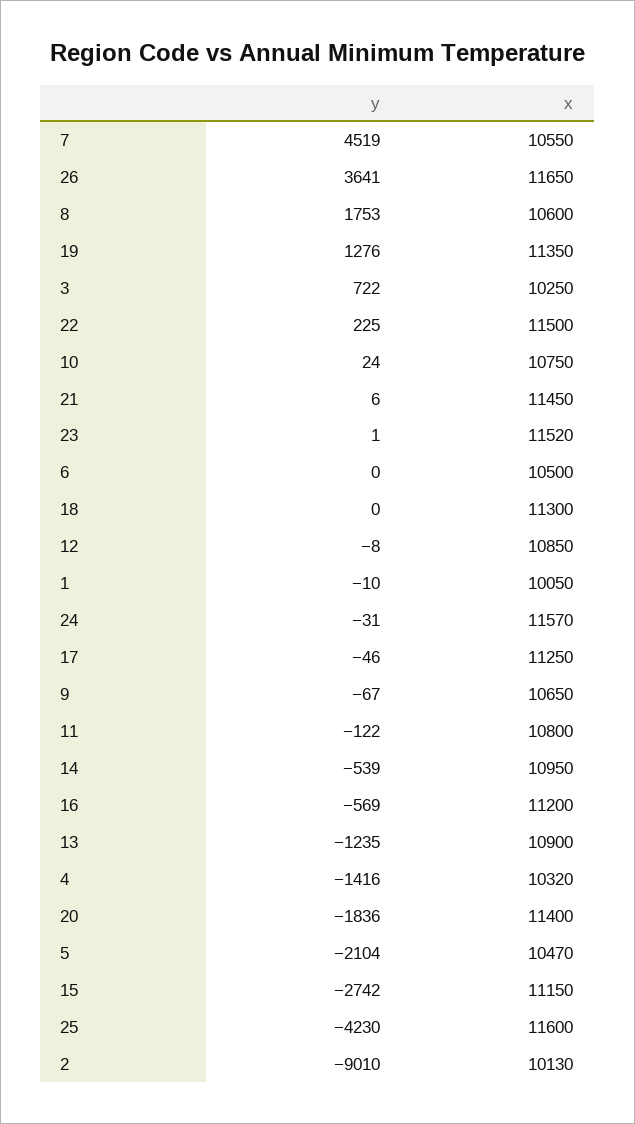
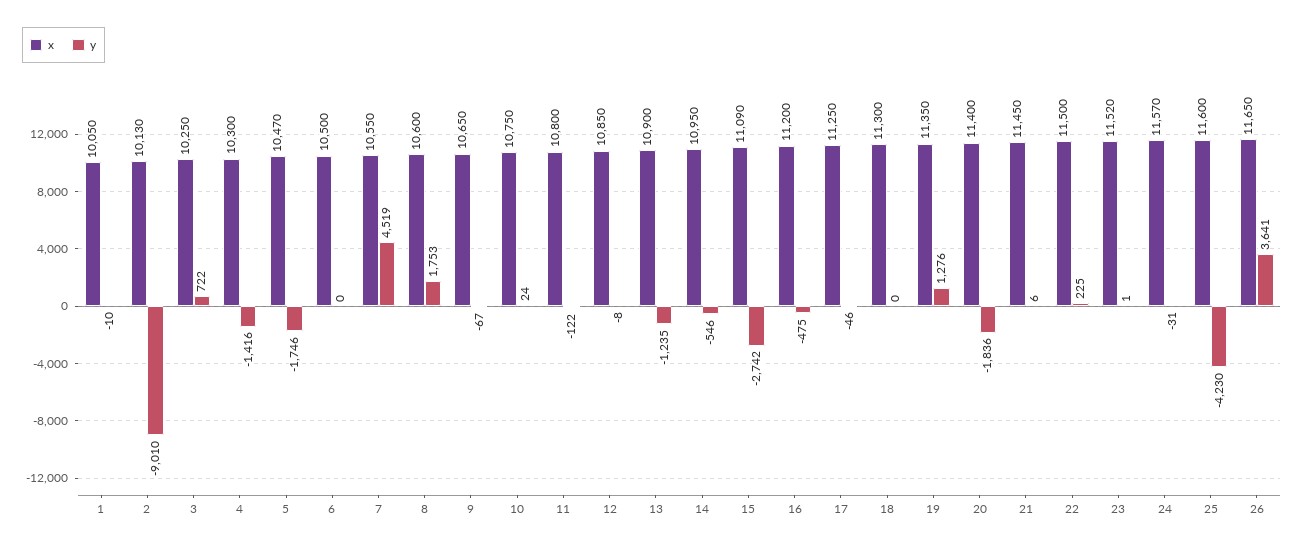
  {
    "y": {
      "7": 4519,
      "26": 3641,
      "8": 1753,
      "19": 1276,
      "3": 722,
      "22": 225,
      "10": 24,
      "21": 6,
      "23": 1,
      "6": 0,
      "18": 0,
      "12": -8,
      "1": -10,
      "24": -31,
      "17": -46,
      "9": -67,
      "11": -122,
-     "14": -539,
+     "14": -546,
-     "16": -569,
+     "16": -475,
      "13": -1235,
      "4": -1416,
      "20": -1836,
-     "5": -2104,
+     "5": -1746,
      "15": -2742,
      "25": -4230,
      "2": -9010
    },
    "x": {
      "7": 10550,
      "26": 11650,
      "8": 10600,
      "19": 11350,
      "3": 10250,
      "22": 11500,
      "10": 10750,
      "21": 11450,
      "23": 11520,
      "6": 10500,
      "18": 11300,
      "12": 10850,
      "1": 10050,
      "24": 11570,
      "17": 11250,
      "9": 10650,
      "11": 10800,
      "14": 10950,
      "16": 11200,
      "13": 10900,
-     "4": 10320,
+     "4": 10300,
      "20": 11400,
      "5": 10470,
-     "15": 11150,
+     "15": 11090,
      "25": 11600,
      "2": 10130
    }
  }

